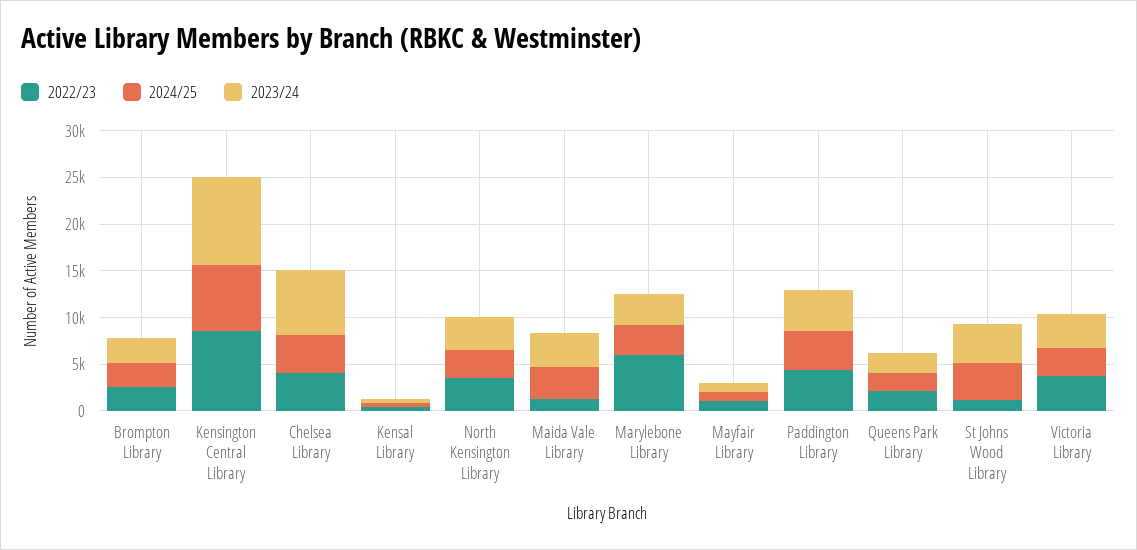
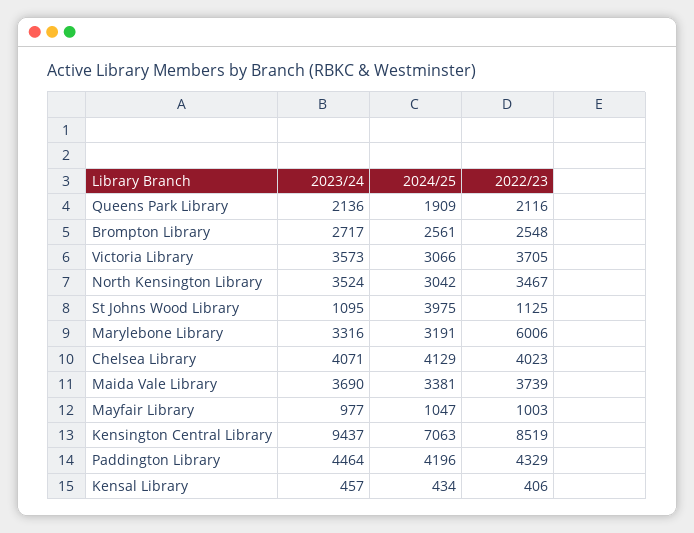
  {
    "2022/23": {
      "Brompton Library": 2548,
      "Kensington Central Library": 8519,
      "Chelsea Library": 4023,
      "Kensal Library": 406,
      "North Kensington Library": 3467,
-     "Maida Vale Library": 1000,
+     "Maida Vale Library": 3739,
      "Marylebone Library": 6006,
      "Mayfair Library": 1003,
      "Paddington Library": 4329,
      "Queens Park Library": 2116,
      "St Johns Wood Library": 1125,
      "Victoria Library": 3705
    },
    "2024/25": {
      "Brompton Library": 2561,
      "Kensington Central Library": 7063,
      "Chelsea Library": 4129,
      "Kensal Library": 434,
      "North Kensington Library": 3042,
      "Maida Vale Library": 3381,
      "Marylebone Library": 3191,
      "Mayfair Library": 1047,
      "Paddington Library": 4196,
      "Queens Park Library": 1909,
      "St Johns Wood Library": 3975,
      "Victoria Library": 3066
    },
    "2023/24": {
      "Brompton Library": 2717,
      "Kensington Central Library": 9437,
-     "Chelsea Library": 7000,
+     "Chelsea Library": 4071,
      "Kensal Library": 457,
      "North Kensington Library": 3524,
      "Maida Vale Library": 3690,
      "Marylebone Library": 3316,
      "Mayfair Library": 977,
      "Paddington Library": 4464,
      "Queens Park Library": 2136,
-     "St Johns Wood Library": 4000,
+     "St Johns Wood Library": 1095,
      "Victoria Library": 3573
    }
  }

